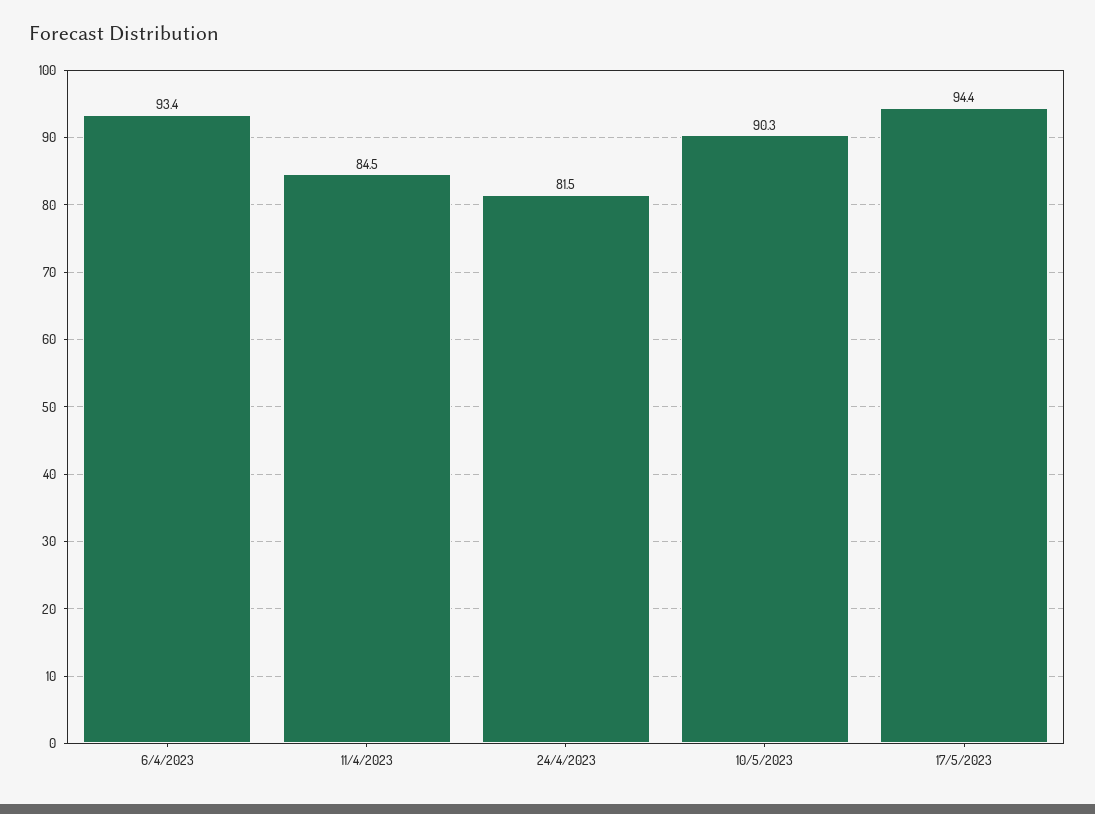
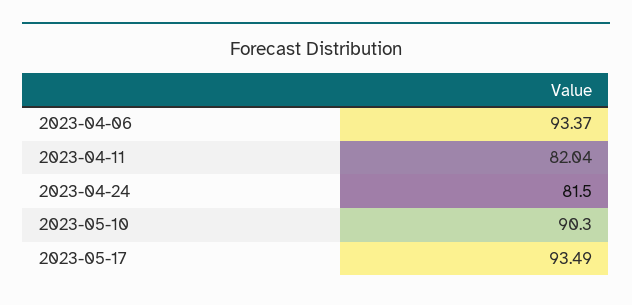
  {
    "6/4/2023": 93.37,
-   "11/4/2023": 84.5,
+   "11/4/2023": 82.04,
    "24/4/2023": 81.5,
    "10/5/2023": 90.3,
-   "17/5/2023": 94.4
+   "17/5/2023": 93.49
  }

